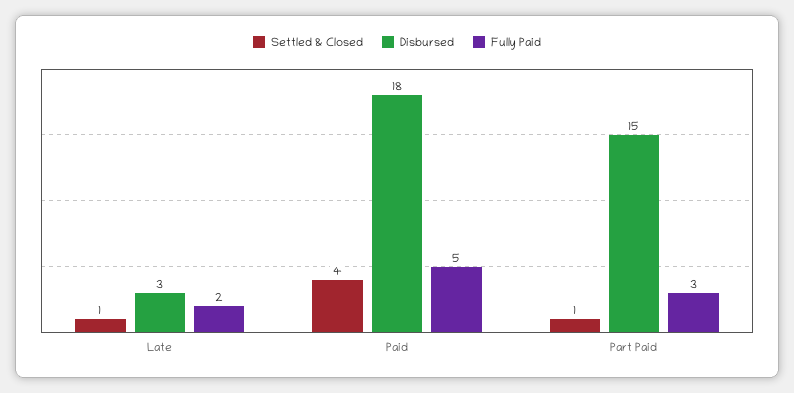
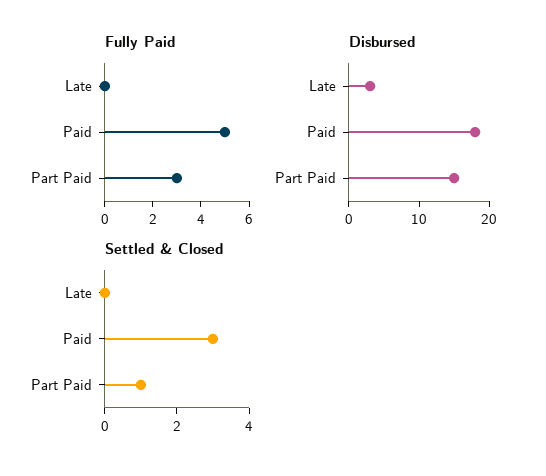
  {
    "Settled & Closed": {
-     "Late": 1,
+     "Late": 0,
-     "Paid": 4,
+     "Paid": 3,
      "Part Paid": 1
    },
    "Disbursed": {
      "Late": 3,
      "Paid": 18,
      "Part Paid": 15
    },
    "Fully Paid": {
-     "Late": 2,
+     "Late": 0,
      "Paid": 5,
      "Part Paid": 3
    }
  }

